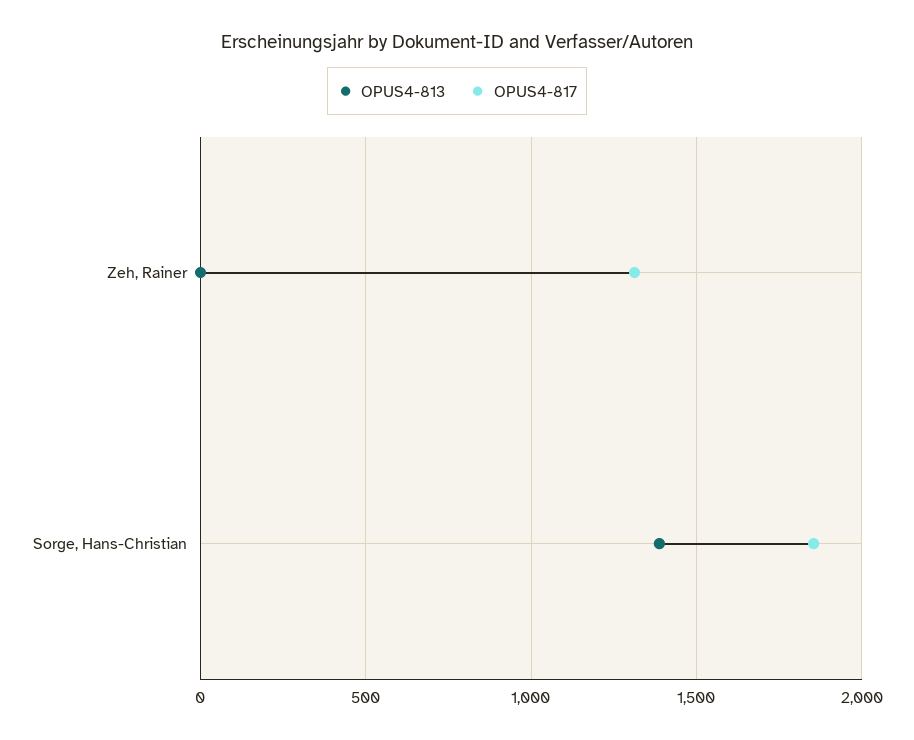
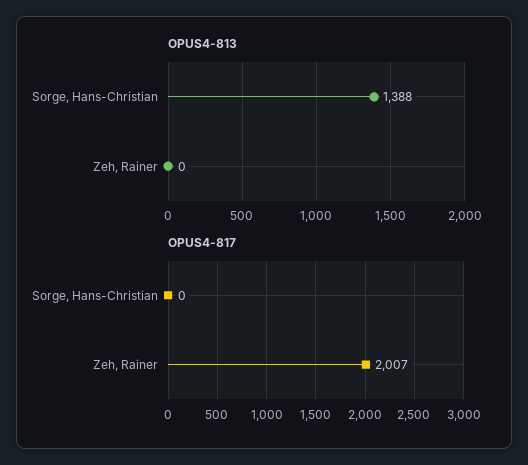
  {
    "OPUS4-813": {
      "Zeh, Rainer": 0,
      "Sorge, Hans-Christian": 1388
    },
    "OPUS4-817": {
-     "Zeh, Rainer": 1300,
+     "Zeh, Rainer": 2007,
-     "Sorge, Hans-Christian": 1850
+     "Sorge, Hans-Christian": 0
    }
  }

